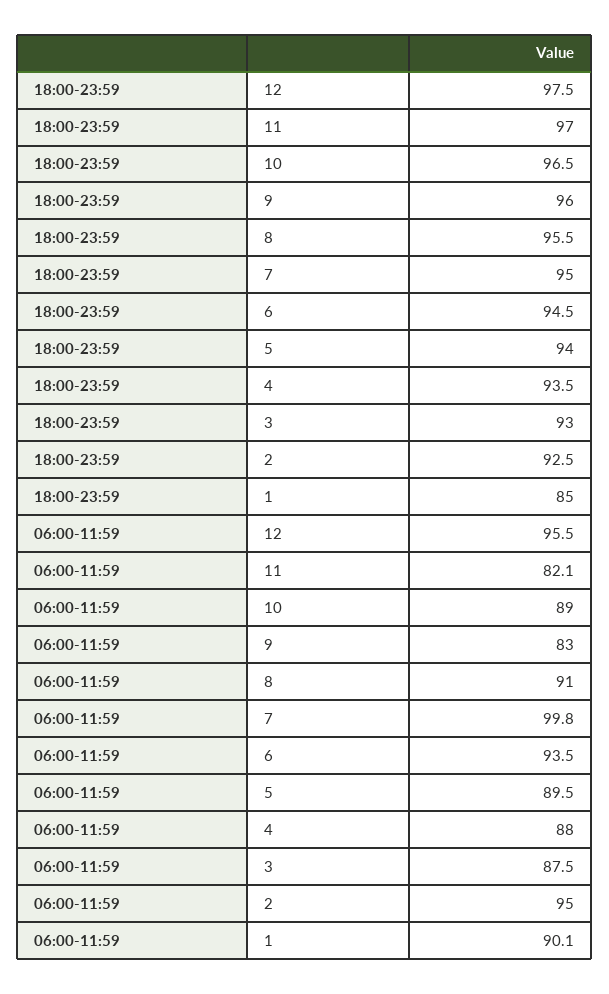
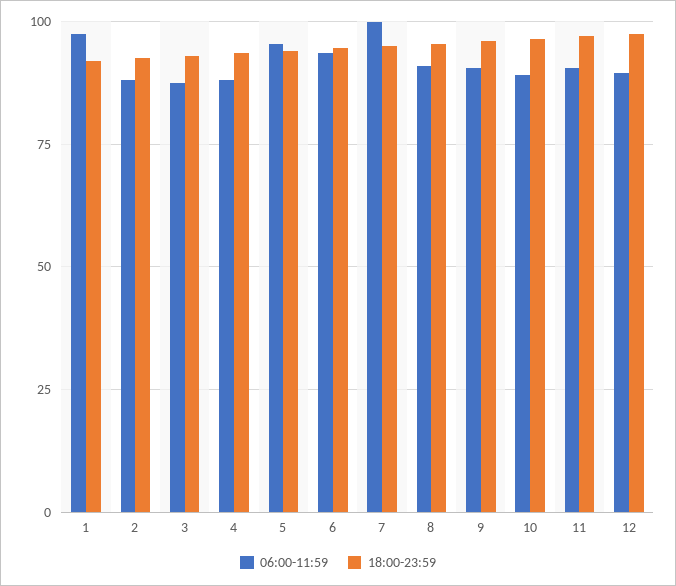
  {
    "18:00-23:59": {
      "12": 97.5,
      "11": 97,
      "10": 96.5,
      "9": 96,
      "8": 95.5,
      "7": 95,
      "6": 94.5,
      "5": 94,
      "4": 93.5,
      "3": 93,
      "2": 92.5,
-     "1": 85
+     "1": 92.5
    },
    "06:00-11:59": {
-     "12": 95.5,
+     "12": 90,
-     "11": 82.1,
+     "11": 90,
      "10": 89,
-     "9": 83,
+     "9": 90,
      "8": 91,
      "7": 99.8,
      "6": 93.5,
-     "5": 89.5,
+     "5": 95,
      "4": 88,
      "3": 87.5,
-     "2": 95,
+     "2": 87.5,
-     "1": 90.1
+     "1": 97.5
    }
  }

